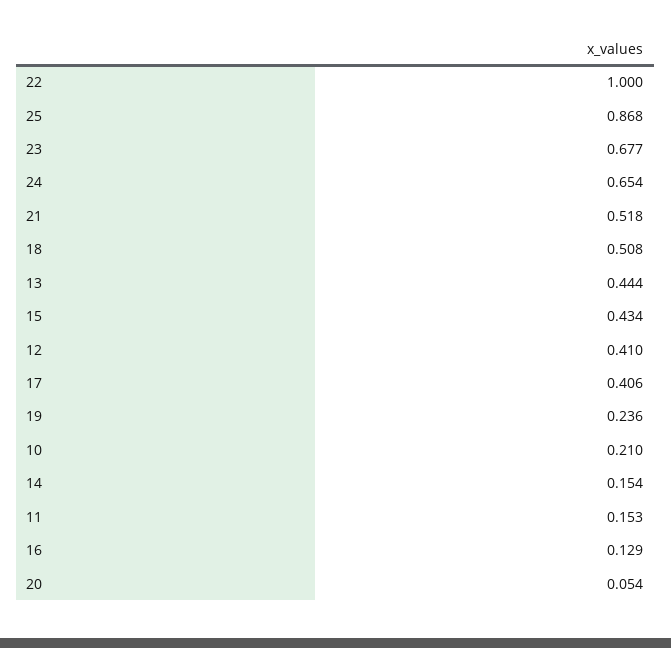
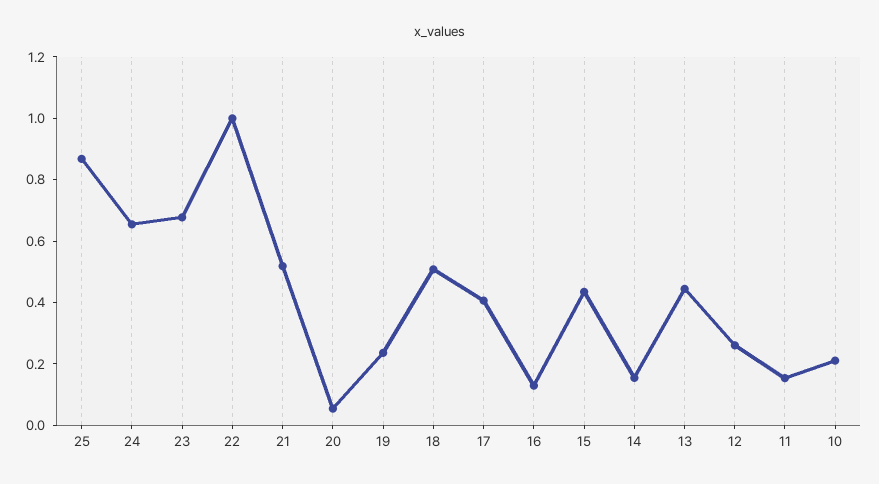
  {
    "22": 1,
    "25": 0.868,
    "23": 0.677,
    "24": 0.654,
    "21": 0.518,
    "18": 0.508,
    "13": 0.444,
    "15": 0.434,
-   "12": 0.41,
+   "12": 0.25,
    "17": 0.406,
    "19": 0.236,
    "10": 0.21,
    "14": 0.154,
    "11": 0.153,
    "16": 0.129,
    "20": 0.054
  }

